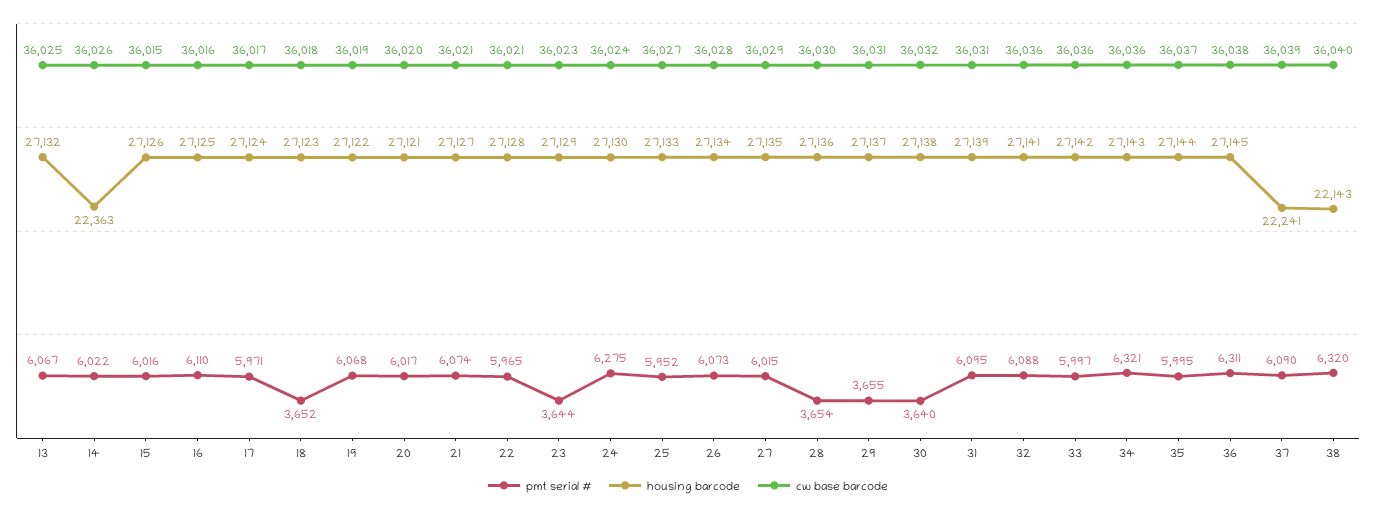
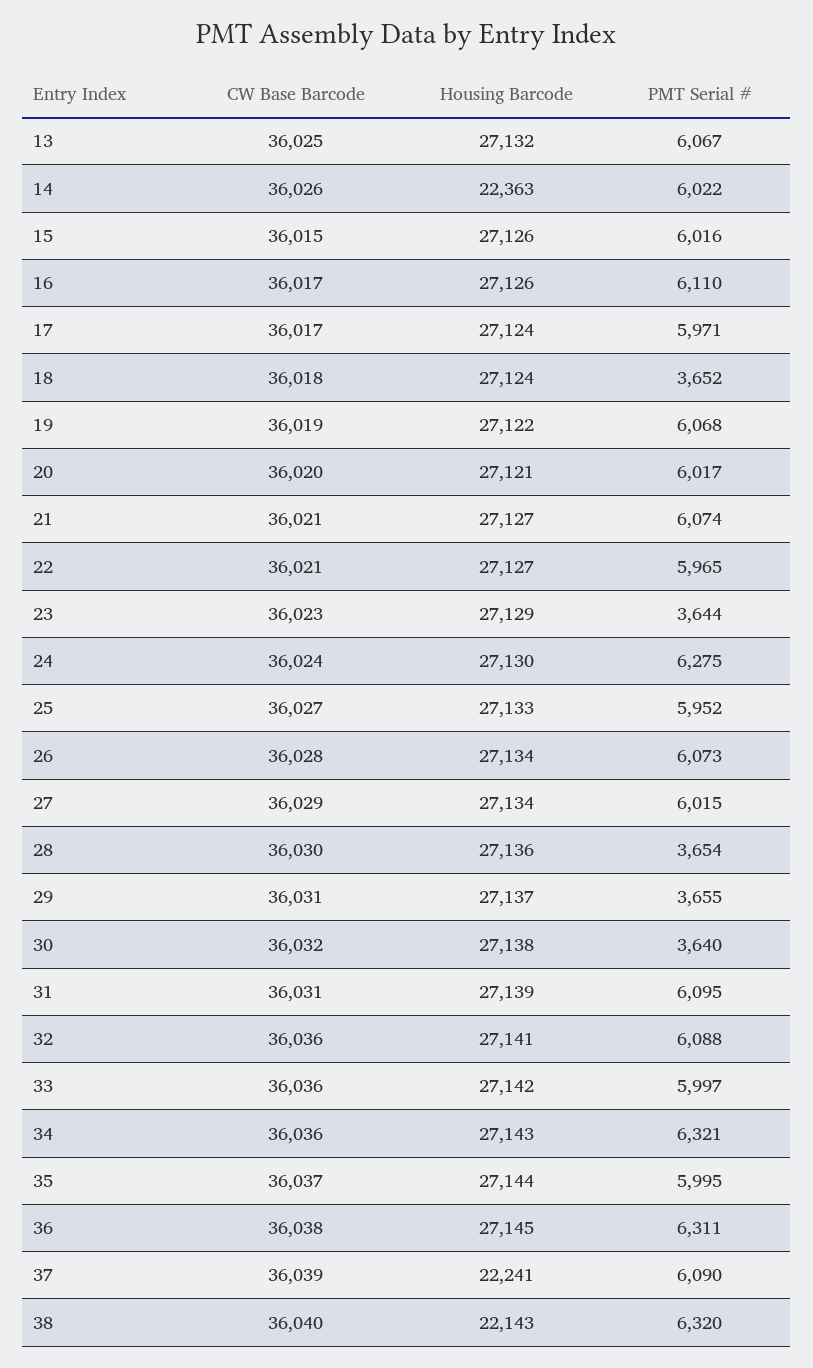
  {
    "pmt serial #": {
      "13": 6067,
      "14": 6022,
      "15": 6016,
      "16": 6110,
      "17": 5971,
      "18": 3652,
      "19": 6068,
      "20": 6017,
      "21": 6074,
      "22": 5965,
      "23": 3644,
      "24": 6275,
      "25": 5952,
      "26": 6073,
      "27": 6015,
      "28": 3654,
      "29": 3655,
      "30": 3640,
      "31": 6095,
      "32": 6088,
      "33": 5997,
      "34": 6321,
      "35": 5995,
      "36": 6311,
      "37": 6090,
      "38": 6320
    },
    "housing barcode": {
      "13": 27132,
      "14": 22363,
      "15": 27126,
-     "16": 27125,
+     "16": 27126,
      "17": 27124,
-     "18": 27123,
+     "18": 27124,
      "19": 27122,
      "20": 27121,
      "21": 27127,
-     "22": 27128,
+     "22": 27127,
      "23": 27129,
      "24": 27130,
      "25": 27133,
      "26": 27134,
-     "27": 27135,
+     "27": 27134,
      "28": 27136,
      "29": 27137,
      "30": 27138,
      "31": 27139,
      "32": 27141,
      "33": 27142,
      "34": 27143,
      "35": 27144,
      "36": 27145,
      "37": 22241,
      "38": 22143
    },
    "cw base barcode": {
      "13": 36025,
      "14": 36026,
      "15": 36015,
-     "16": 36016,
+     "16": 36017,
      "17": 36017,
      "18": 36018,
      "19": 36019,
      "20": 36020,
      "21": 36021,
      "22": 36021,
      "23": 36023,
      "24": 36024,
      "25": 36027,
      "26": 36028,
      "27": 36029,
      "28": 36030,
      "29": 36031,
      "30": 36032,
      "31": 36031,
      "32": 36036,
      "33": 36036,
      "34": 36036,
      "35": 36037,
      "36": 36038,
      "37": 36039,
      "38": 36040
    }
  }

